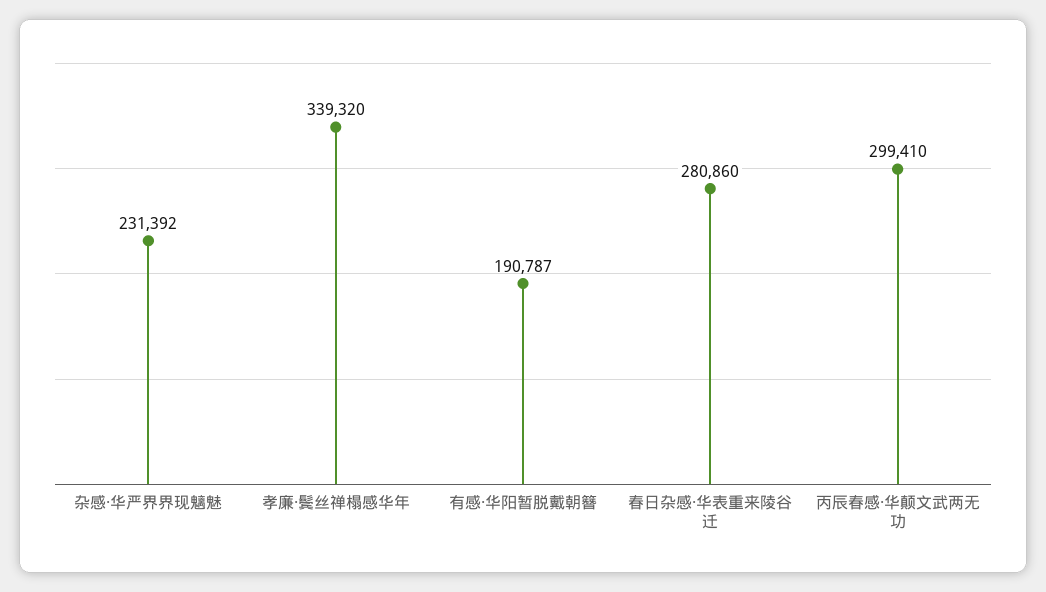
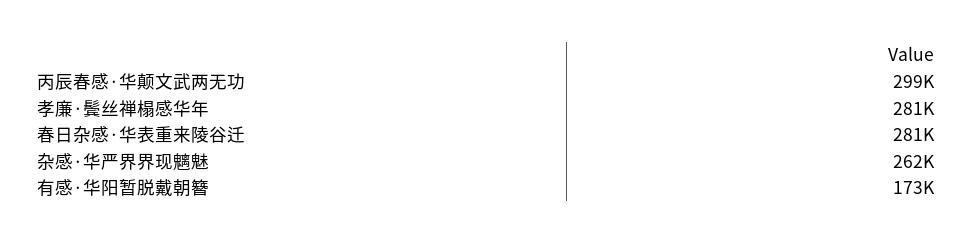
  {
-   "杂感·华严界界现魑魅": 231392,
+   "杂感·华严界界现魑魅": 262000,
-   "孝廉·鬓丝禅榻感华年": 339320,
+   "孝廉·鬓丝禅榻感华年": 281000,
-   "有感·华阳暂脱戴朝簪": 190787,
+   "有感·华阳暂脱戴朝簪": 173000,
    "春日杂感·华表重来陵谷迁": 280860,
    "丙辰春感·华颠文武两无功": 299410
  }

